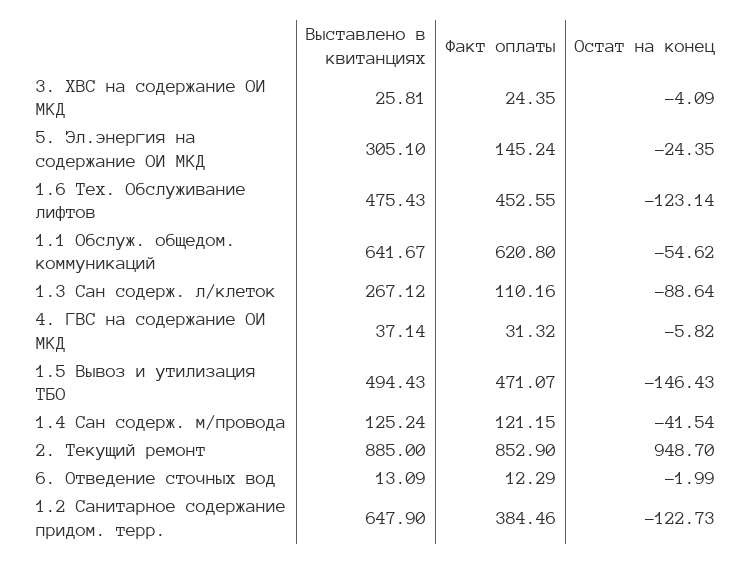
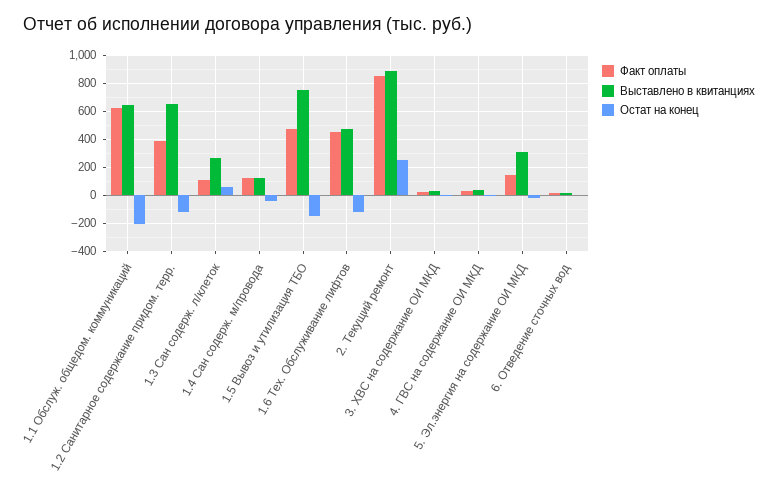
  {
    "Выставлено в квитанциях": {
      "3. ХВС на содержание ОИ МКД": 25.81,
      "5. Эл.энергия на содержание ОИ МКД": 305.1,
      "1.6 Тех. Обслуживание лифтов": 475.43,
      "1.1 Обслуж. общедом. коммуникаций": 641.67,
      "1.3 Сан содерж. л/клеток": 267.12,
      "4. ГВС на содержание ОИ МКД": 37.14,
-     "1.5 Вывоз и утилизация ТБО": 494.43,
+     "1.5 Вывоз и утилизация ТБО": 750,
      "1.4 Сан содерж. м/провода": 125.24,
      "2. Текущий ремонт": 885,
      "6. Отведение сточных вод": 13.09,
      "1.2 Санитарное содержание придом. терр.": 647.9
    },
    "Факт оплаты": {
      "3. ХВС на содержание ОИ МКД": 24.35,
      "5. Эл.энергия на содержание ОИ МКД": 145.24,
      "1.6 Тех. Обслуживание лифтов": 452.55,
      "1.1 Обслуж. общедом. коммуникаций": 620.8,
      "1.3 Сан содерж. л/клеток": 110.16,
      "4. ГВС на содержание ОИ МКД": 31.32,
      "1.5 Вывоз и утилизация ТБО": 471.07,
      "1.4 Сан содерж. м/провода": 121.15,
      "2. Текущий ремонт": 852.9,
      "6. Отведение сточных вод": 12.29,
      "1.2 Санитарное содержание придом. терр.": 384.46
    },
    "Остат на конец": {
      "3. ХВС на содержание ОИ МКД": -4.09,
      "5. Эл.энергия на содержание ОИ МКД": -24.35,
      "1.6 Тех. Обслуживание лифтов": -123.14,
-     "1.1 Обслуж. общедом. коммуникаций": -54.62,
+     "1.1 Обслуж. общедом. коммуникаций": -200,
-     "1.3 Сан содерж. л/клеток": -88.64,
+     "1.3 Сан содерж. л/клеток": 50,
      "4. ГВС на содержание ОИ МКД": -5.82,
      "1.5 Вывоз и утилизация ТБО": -146.43,
      "1.4 Сан содерж. м/провода": -41.54,
-     "2. Текущий ремонт": 948.7,
+     "2. Текущий ремонт": 250,
      "6. Отведение сточных вод": -1.99,
      "1.2 Санитарное содержание придом. терр.": -122.73
    }
  }

